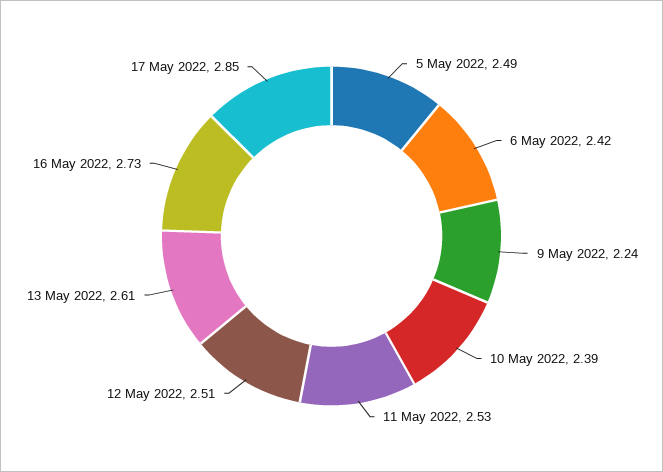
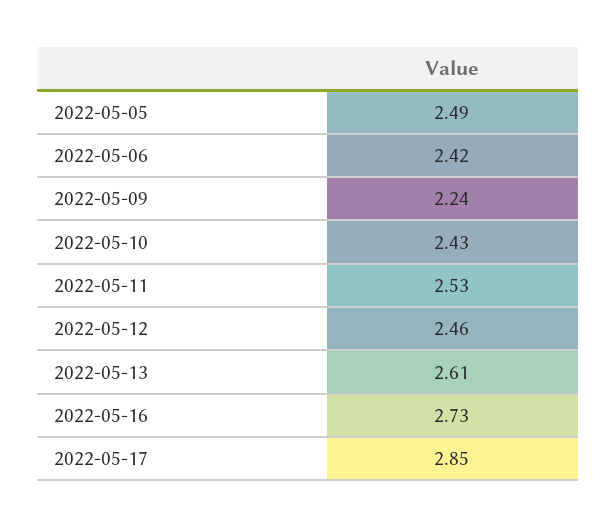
  {
    "5 May 2022": 2.49,
    "6 May 2022": 2.42,
    "9 May 2022": 2.24,
-   "10 May 2022": 2.39,
+   "10 May 2022": 2.43,
    "11 May 2022": 2.53,
-   "12 May 2022": 2.51,
+   "12 May 2022": 2.46,
    "13 May 2022": 2.61,
    "16 May 2022": 2.73,
    "17 May 2022": 2.85
  }

